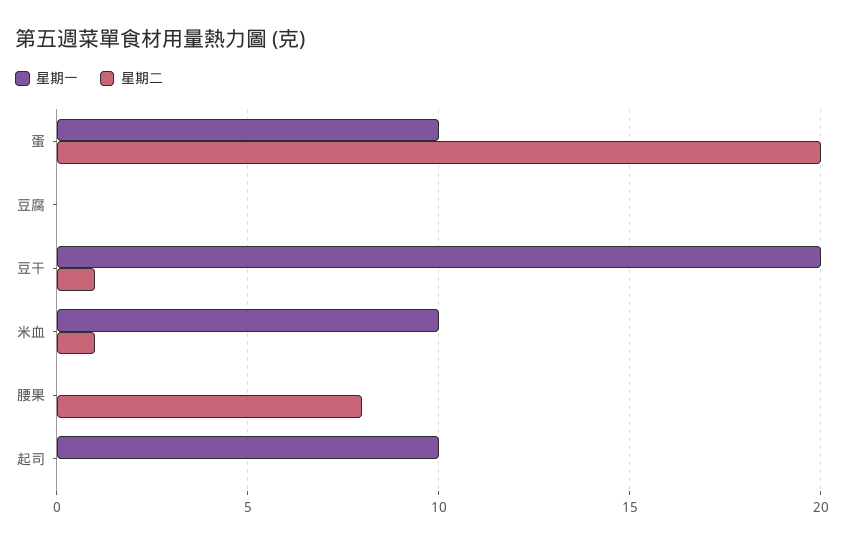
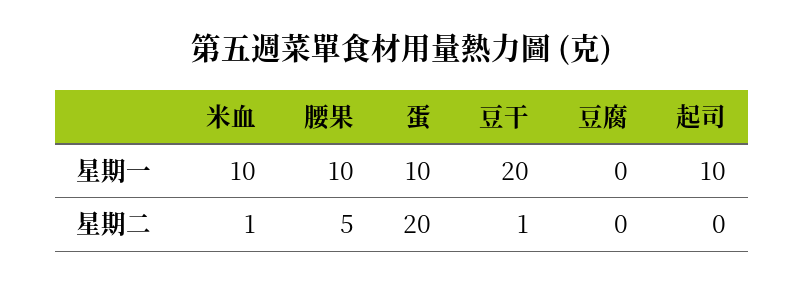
  {
    "星期一": {
      "蛋": 10,
      "豆腐": 0,
      "豆干": 20,
      "米血": 10,
-     "腰果": 0,
+     "腰果": 10,
      "起司": 10
    },
    "星期二": {
      "蛋": 20,
      "豆腐": 0,
      "豆干": 1,
      "米血": 1,
-     "腰果": 8,
+     "腰果": 5,
      "起司": 0
    }
  }

